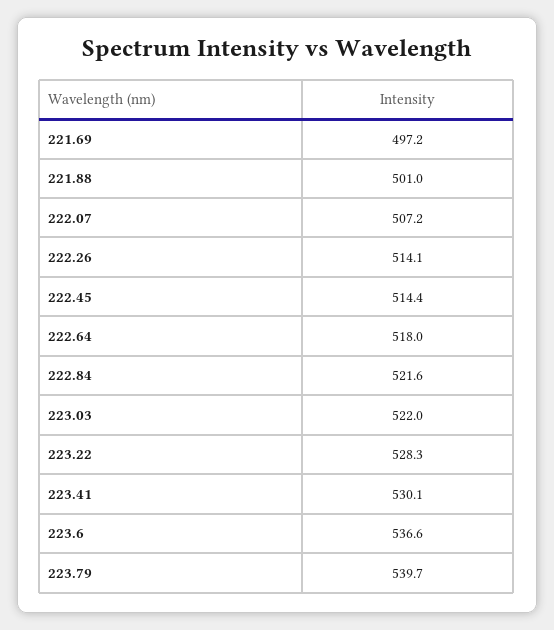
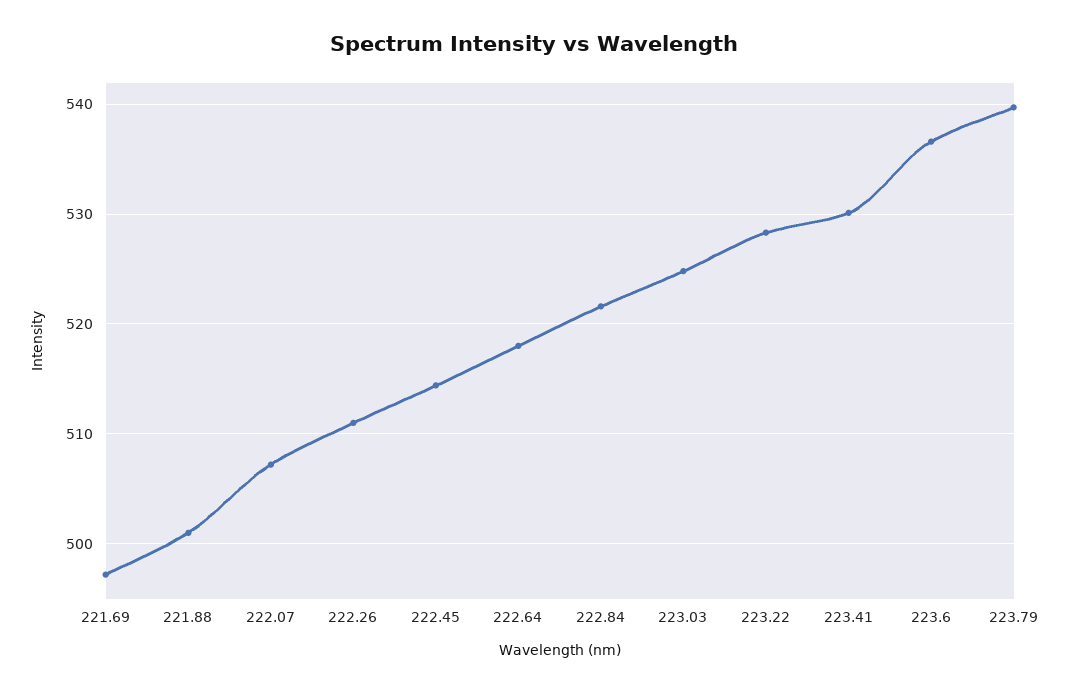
  {
    "221.69": 497.2,
    "221.88": 501,
    "222.07": 507.2,
-   "222.26": 514.1,
+   "222.26": 511,
    "222.45": 514.4,
    "222.64": 518,
    "222.84": 521.6,
-   "223.03": 522,
+   "223.03": 525,
    "223.22": 528.3,
    "223.41": 530.1,
    "223.6": 536.6,
    "223.79": 539.7
  }

